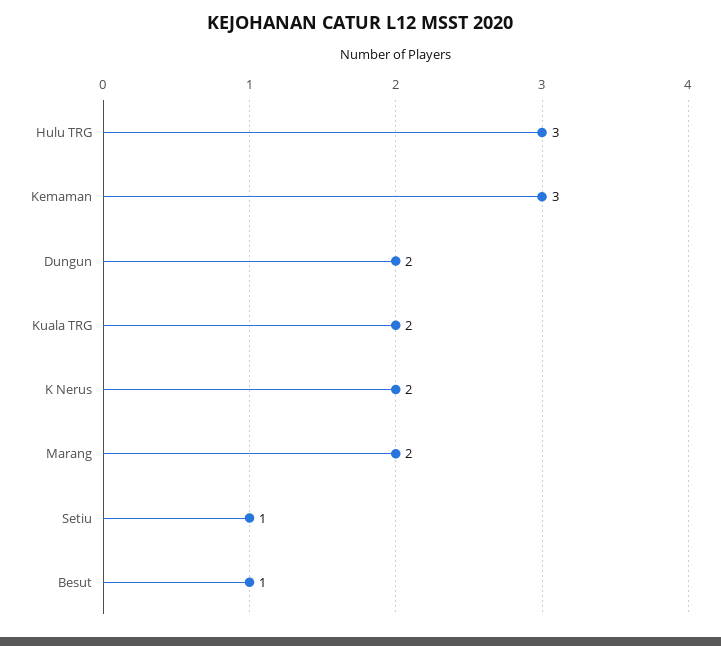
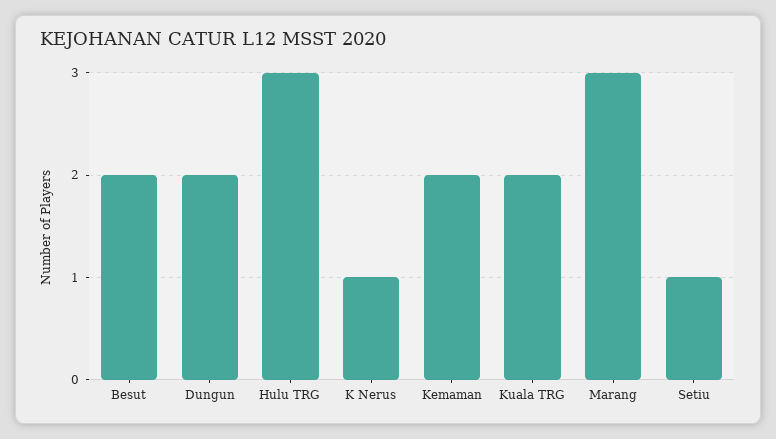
  {
    "Hulu TRG": 3,
-   "Kemaman": 3,
+   "Kemaman": 2,
    "Dungun": 2,
    "Kuala TRG": 2,
-   "K Nerus": 2,
+   "K Nerus": 1,
-   "Marang": 2,
+   "Marang": 3,
    "Setiu": 1,
-   "Besut": 1
+   "Besut": 2
  }

